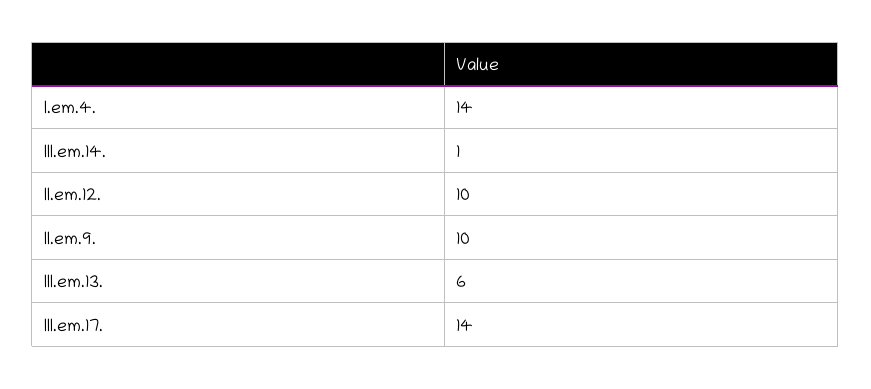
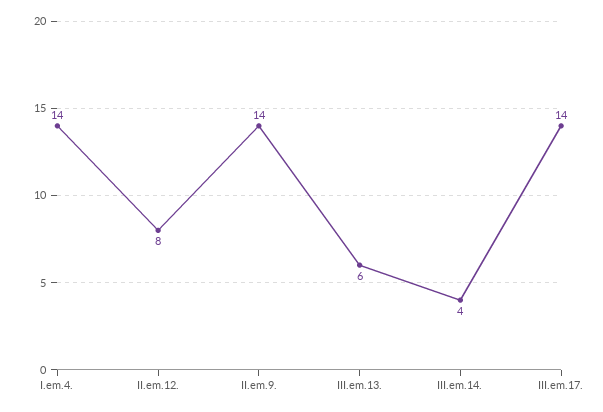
  {
    "I.em.4.": 14,
-   "III.em.14.": 1,
+   "III.em.14.": 4,
-   "II.em.12.": 10,
+   "II.em.12.": 8,
-   "II.em.9.": 10,
+   "II.em.9.": 14,
    "III.em.13.": 6,
    "III.em.17.": 14
  }

